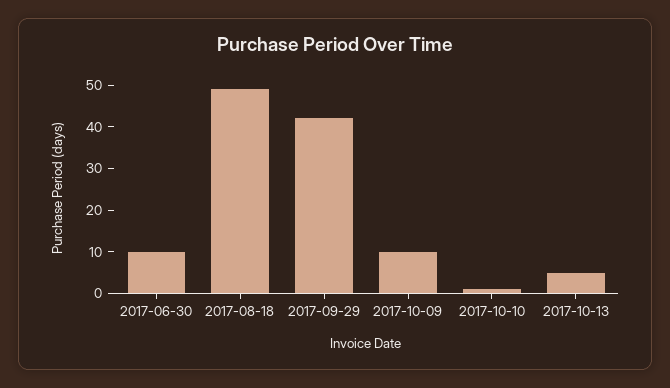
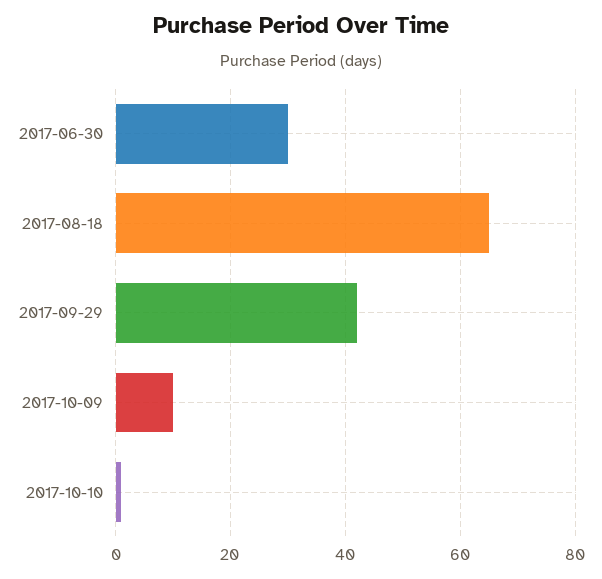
  {
-   "2017-06-30": 10,
+   "2017-06-30": 30,
-   "2017-08-18": 50,
+   "2017-08-18": 65,
    "2017-09-29": 40,
    "2017-10-09": 10,
-   "2017-10-10": 0,
+   "2017-10-10": 0
-   "2017-10-13": 5
  }

